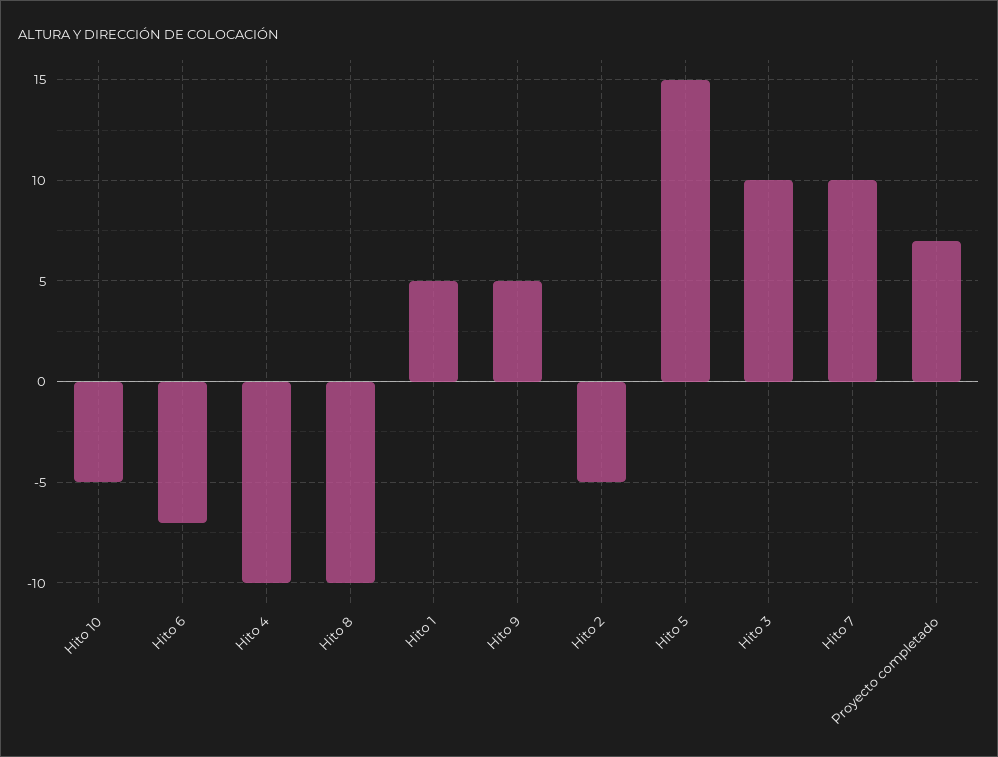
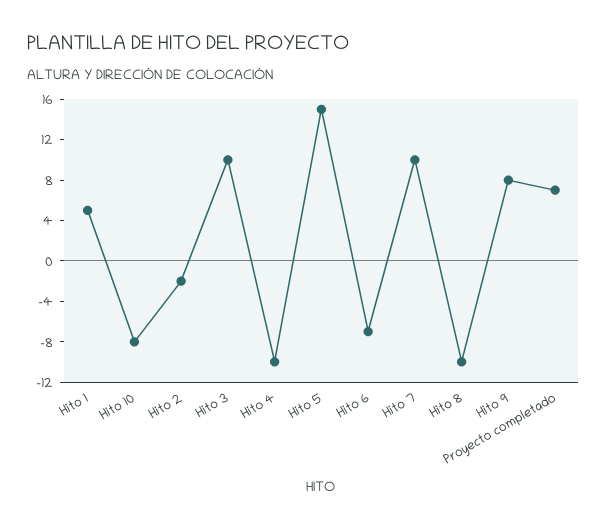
  {
-   "Hito 10": -5,
+   "Hito 10": -8,
    "Hito 6": -7,
    "Hito 4": -10,
    "Hito 8": -10,
    "Hito 1": 5,
-   "Hito 9": 5,
+   "Hito 9": 8,
-   "Hito 2": -5,
+   "Hito 2": -2,
    "Hito 5": 15,
    "Hito 3": 10,
    "Hito 7": 10,
    "Proyecto completado": 7
  }

